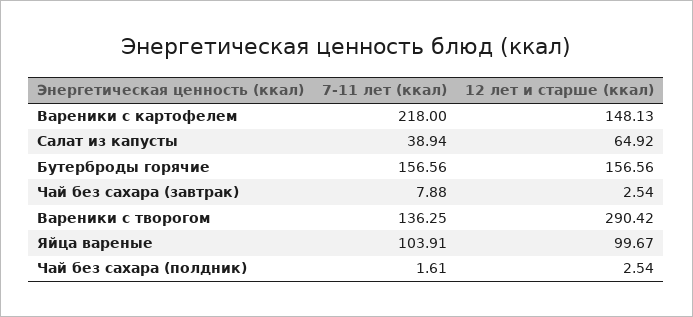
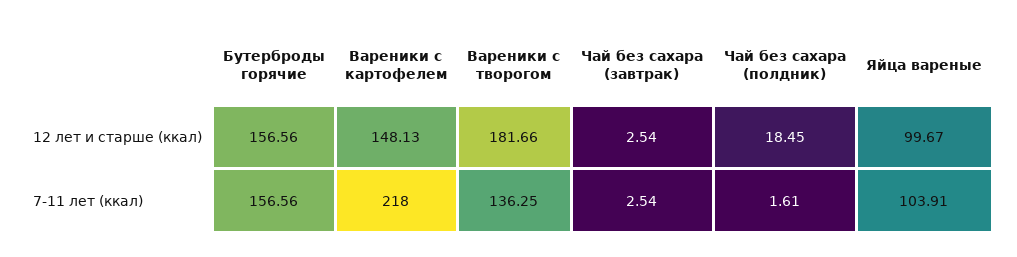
  {
    "7-11 лет (ккал)": {
      "Вареники с картофелем": 218,
-     "Салат из капусты": 38.94,
      "Бутерброды горячие": 156.56,
-     "Чай без сахара (завтрак)": 7.88,
+     "Чай без сахара (завтрак)": 2.54,
      "Вареники с творогом": 136.25,
      "Яйца вареные": 103.91,
      "Чай без сахара (полдник)": 1.61
    },
    "12 лет и старше (ккал)": {
      "Вареники с картофелем": 148.13,
-     "Салат из капусты": 64.92,
      "Бутерброды горячие": 156.56,
      "Чай без сахара (завтрак)": 2.54,
-     "Вареники с творогом": 290.42,
+     "Вареники с творогом": 181.66,
      "Яйца вареные": 99.67,
-     "Чай без сахара (полдник)": 2.54
+     "Чай без сахара (полдник)": 18.45
    }
  }

